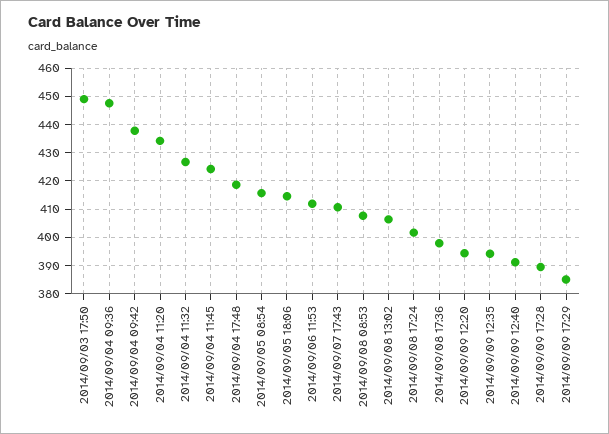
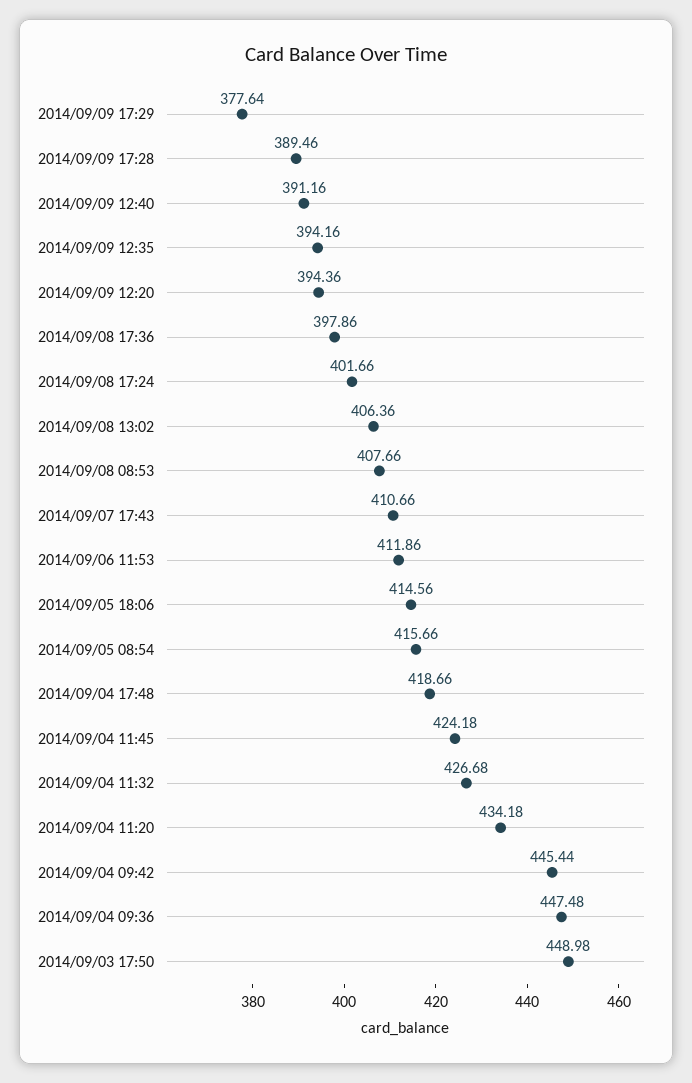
  {
    "2014/09/03 17:50": 448.98,
    "2014/09/04 09:36": 447.48,
-   "2014/09/04 09:42": 437.5,
+   "2014/09/04 09:42": 445.44,
    "2014/09/04 11:20": 434.18,
    "2014/09/04 11:32": 426.68,
    "2014/09/04 11:45": 424.18,
    "2014/09/04 17:48": 418.66,
    "2014/09/05 08:54": 415.66,
    "2014/09/05 18:06": 414.56,
    "2014/09/06 11:53": 411.86,
    "2014/09/07 17:43": 410.66,
    "2014/09/08 08:53": 407.66,
    "2014/09/08 13:02": 406.36,
    "2014/09/08 17:24": 401.66,
    "2014/09/08 17:36": 397.86,
    "2014/09/09 12:20": 394.36,
    "2014/09/09 12:35": 394.16,
    "2014/09/09 12:40": 391.16,
    "2014/09/09 17:28": 389.46,
-   "2014/09/09 17:29": 385
+   "2014/09/09 17:29": 377.64
  }

